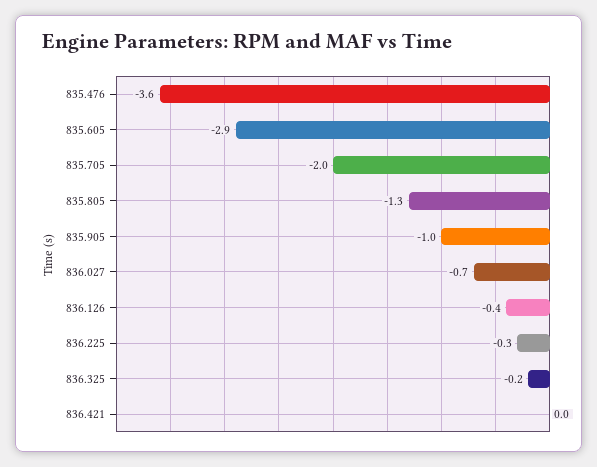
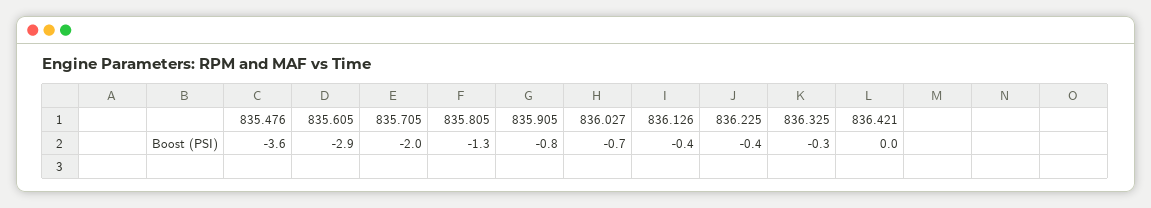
  {
    "835.476": -3.6,
    "835.605": -2.9,
    "835.705": -2,
    "835.805": -1.3,
-   "835.905": -1,
+   "835.905": -0.8,
    "836.027": -0.7,
    "836.126": -0.4,
-   "836.225": -0.3,
+   "836.225": -0.4,
-   "836.325": -0.2,
+   "836.325": -0.3,
    "836.421": 0
  }

